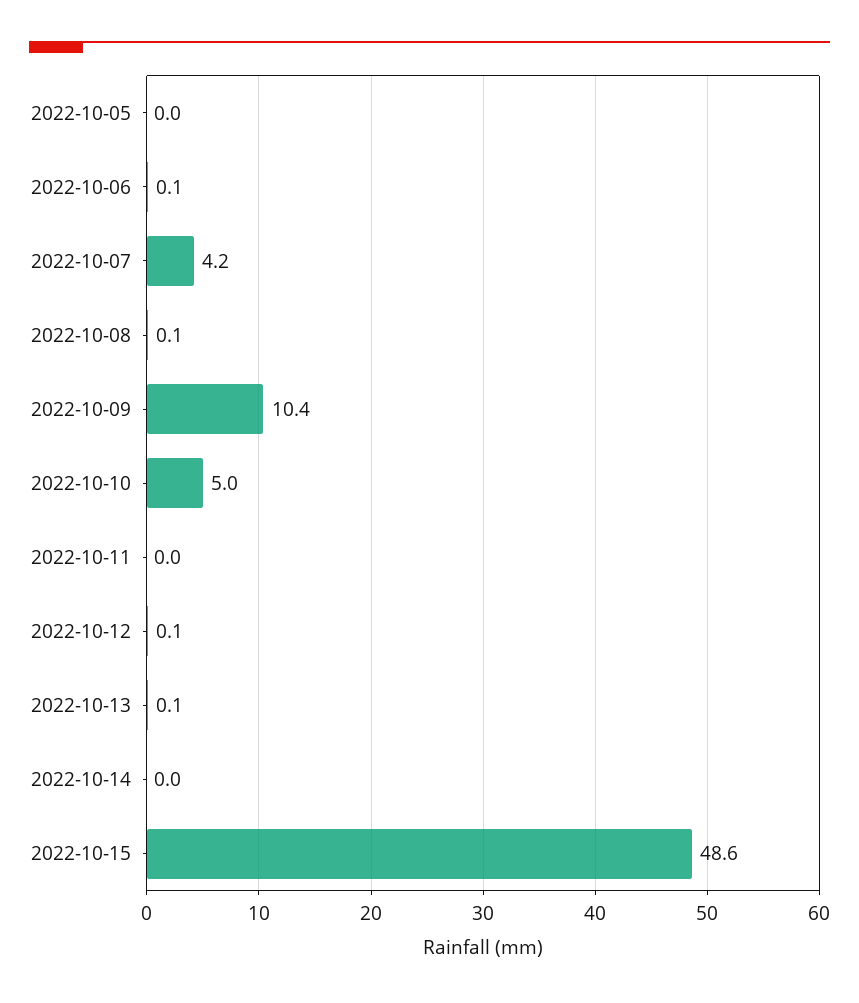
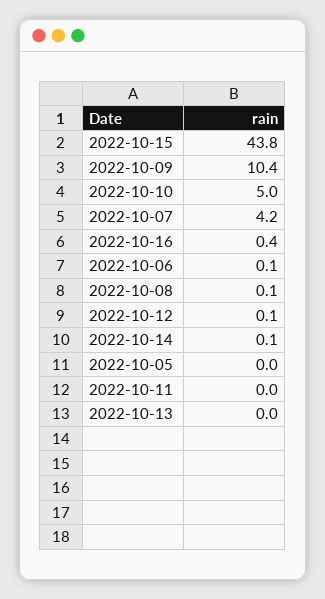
  {
    "2022-10-05": 0,
    "2022-10-06": 0.1,
    "2022-10-07": 4.2,
    "2022-10-08": 0.1,
    "2022-10-09": 10.4,
    "2022-10-10": 5,
    "2022-10-11": 0,
    "2022-10-12": 0.1,
-   "2022-10-13": 0.1,
+   "2022-10-13": 0,
-   "2022-10-14": 0,
+   "2022-10-14": 0.1,
-   "2022-10-15": 48.6
+   "2022-10-15": 43.8,
+   "2022-10-16": 0.4
  }

